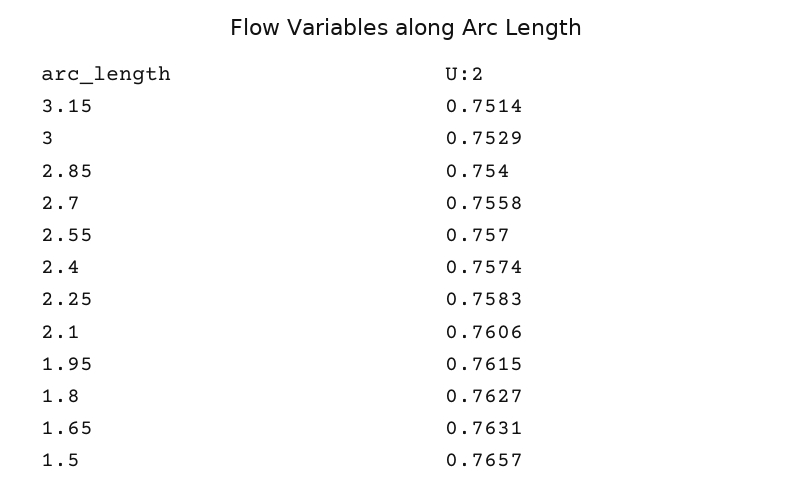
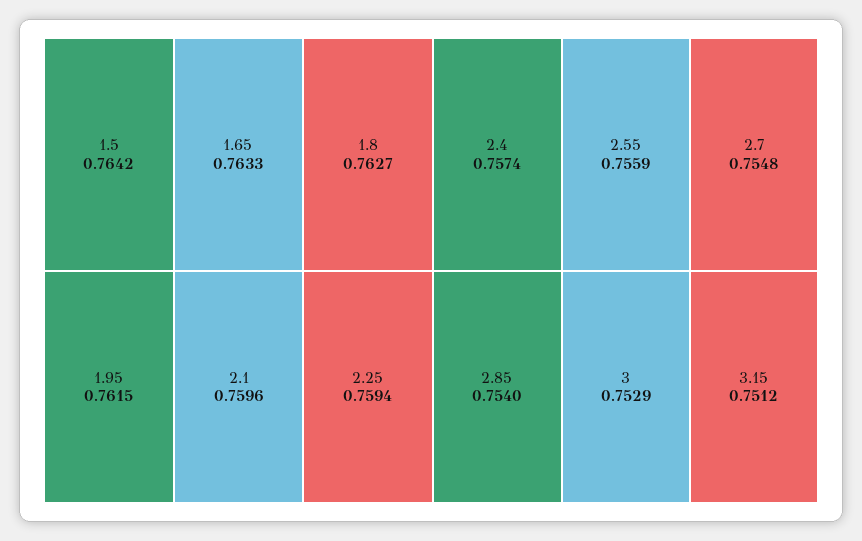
  {
-   "3.15": 0.7514,
+   "3.15": 0.7512,
    "3": 0.7529,
    "2.85": 0.754,
-   "2.7": 0.7558,
+   "2.7": 0.7548,
-   "2.55": 0.757,
+   "2.55": 0.7559,
    "2.4": 0.7574,
-   "2.25": 0.7583,
+   "2.25": 0.7594,
-   "2.1": 0.7606,
+   "2.1": 0.7596,
    "1.95": 0.7615,
    "1.8": 0.7627,
-   "1.65": 0.7631,
+   "1.65": 0.7633,
-   "1.5": 0.7657
+   "1.5": 0.7642
  }

